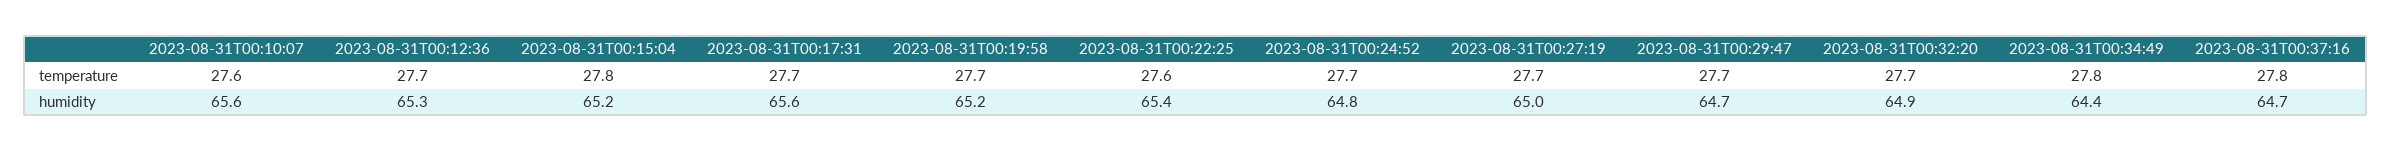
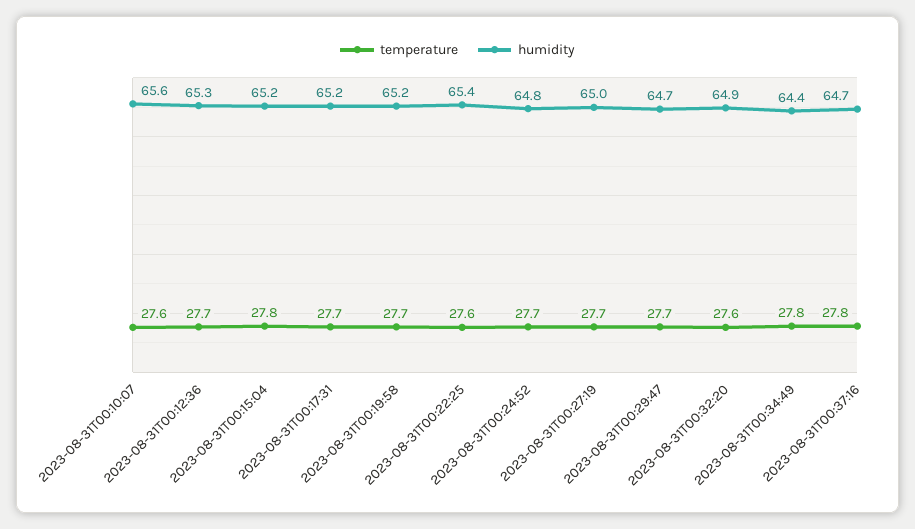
  {
    "temperature": {
      "2023-08-31T00:10:07": 27.6,
      "2023-08-31T00:12:36": 27.7,
      "2023-08-31T00:15:04": 27.8,
      "2023-08-31T00:17:31": 27.7,
      "2023-08-31T00:19:58": 27.7,
      "2023-08-31T00:22:25": 27.6,
      "2023-08-31T00:24:52": 27.7,
      "2023-08-31T00:27:19": 27.7,
      "2023-08-31T00:29:47": 27.7,
-     "2023-08-31T00:32:20": 27.7,
+     "2023-08-31T00:32:20": 27.6,
      "2023-08-31T00:34:49": 27.8,
      "2023-08-31T00:37:16": 27.8
    },
    "humidity": {
      "2023-08-31T00:10:07": 65.6,
      "2023-08-31T00:12:36": 65.3,
      "2023-08-31T00:15:04": 65.2,
-     "2023-08-31T00:17:31": 65.6,
+     "2023-08-31T00:17:31": 65.2,
      "2023-08-31T00:19:58": 65.2,
      "2023-08-31T00:22:25": 65.4,
      "2023-08-31T00:24:52": 64.8,
      "2023-08-31T00:27:19": 65,
      "2023-08-31T00:29:47": 64.7,
      "2023-08-31T00:32:20": 64.9,
      "2023-08-31T00:34:49": 64.4,
      "2023-08-31T00:37:16": 64.7
    }
  }

